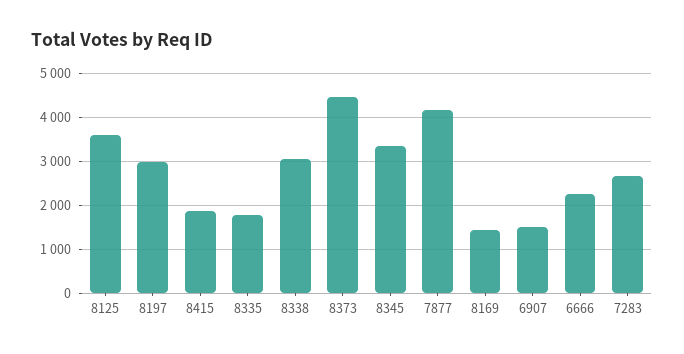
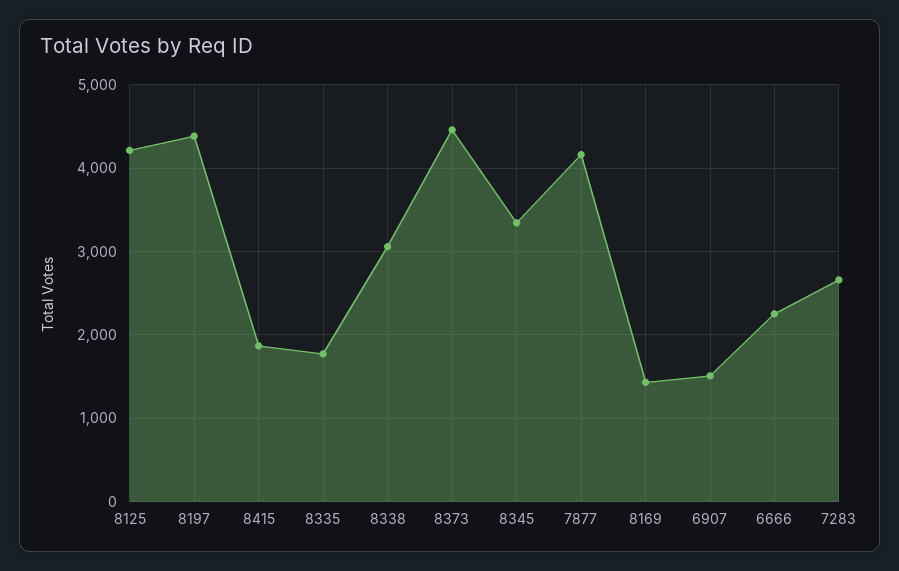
  {
-   "8125": 3600,
+   "8125": 4200,
-   "8197": 3000,
+   "8197": 4400,
    "8415": 1900,
    "8335": 1800,
    "8338": 3100,
    "8373": 4500,
    "8345": 3300,
    "7877": 4200,
    "8169": 1400,
    "6907": 1500,
    "6666": 2300,
    "7283": 2700
  }

